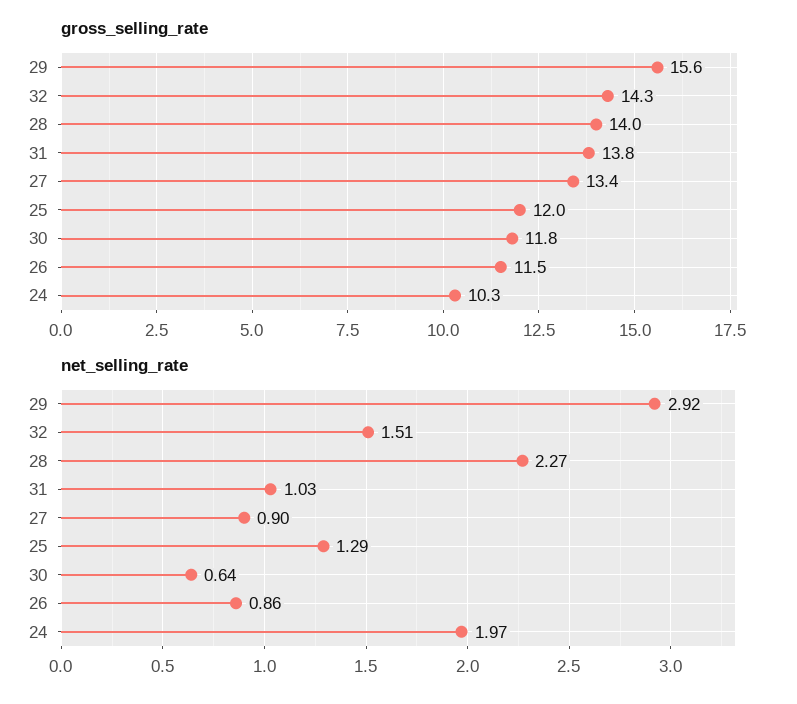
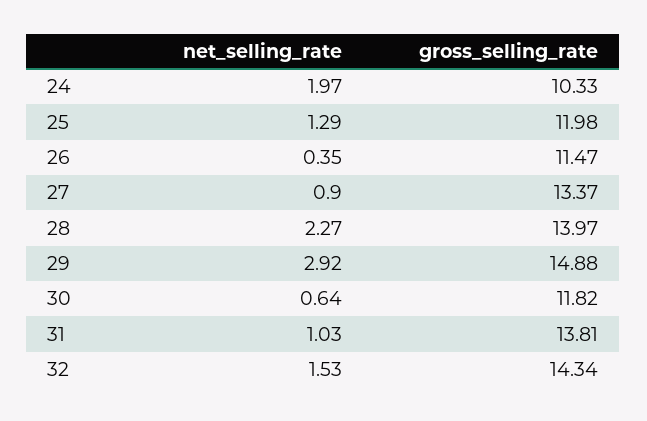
  {
    "gross_selling_rate": {
-     "29": 15.6,
+     "29": 14.88,
      "32": 14.34,
      "28": 13.97,
      "31": 13.81,
      "27": 13.37,
      "25": 11.98,
      "30": 11.82,
      "26": 11.47,
      "24": 10.33
    },
    "net_selling_rate": {
      "29": 2.92,
-     "32": 1.51,
+     "32": 1.53,
      "28": 2.27,
      "31": 1.03,
      "27": 0.9,
      "25": 1.29,
      "30": 0.64,
-     "26": 0.86,
+     "26": 0.35,
      "24": 1.97
    }
  }

